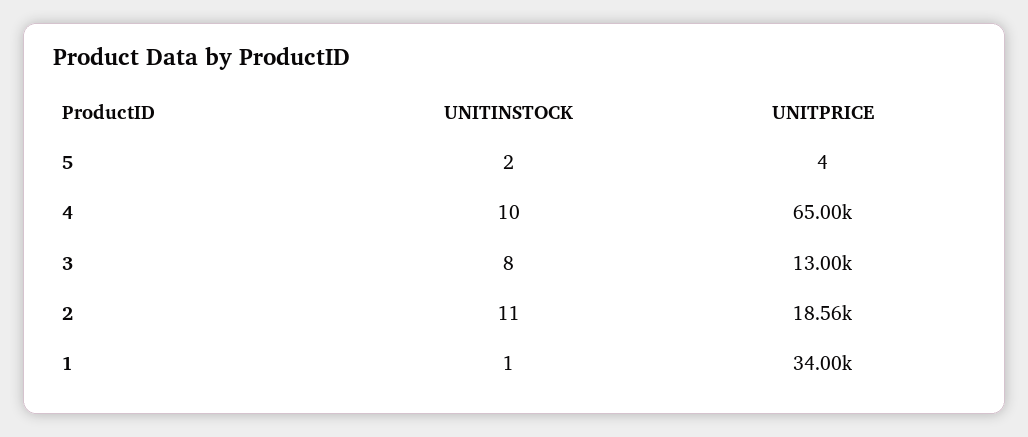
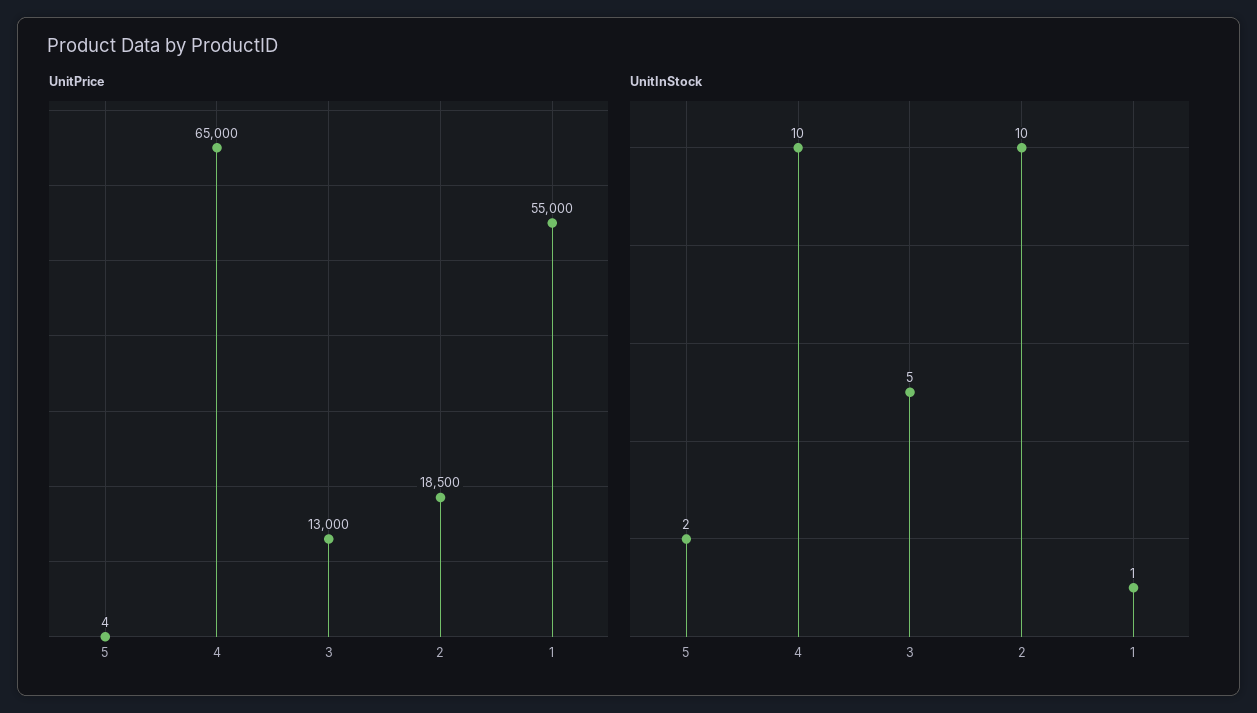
  {
    "UNITINSTOCK": {
      "5": 2,
      "4": 10,
-     "3": 8,
+     "3": 5,
-     "2": 11,
+     "2": 10,
      "1": 1
    },
    "UNITPRICE": {
      "5": 4,
      "4": 65000,
      "3": 13000,
-     "2": 18560,
+     "2": 18500,
-     "1": 34000
+     "1": 55000
    }
  }

